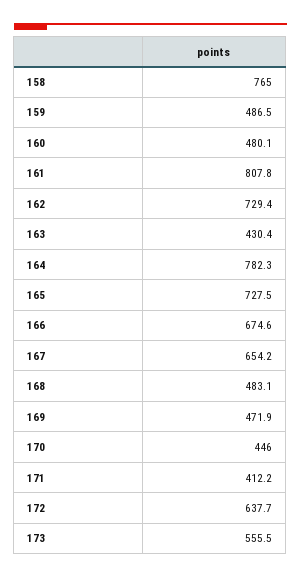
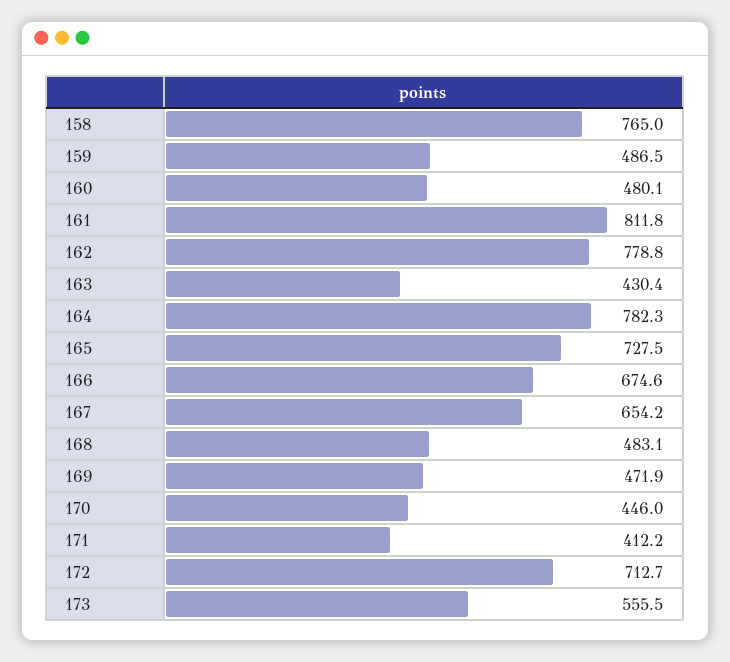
  {
    "158": 765,
    "159": 486.5,
    "160": 480.1,
-   "161": 807.8,
+   "161": 811.8,
-   "162": 729.4,
+   "162": 778.8,
    "163": 430.4,
    "164": 782.3,
    "165": 727.5,
    "166": 674.6,
    "167": 654.2,
    "168": 483.1,
    "169": 471.9,
    "170": 446,
    "171": 412.2,
-   "172": 637.7,
+   "172": 712.7,
    "173": 555.5
  }

